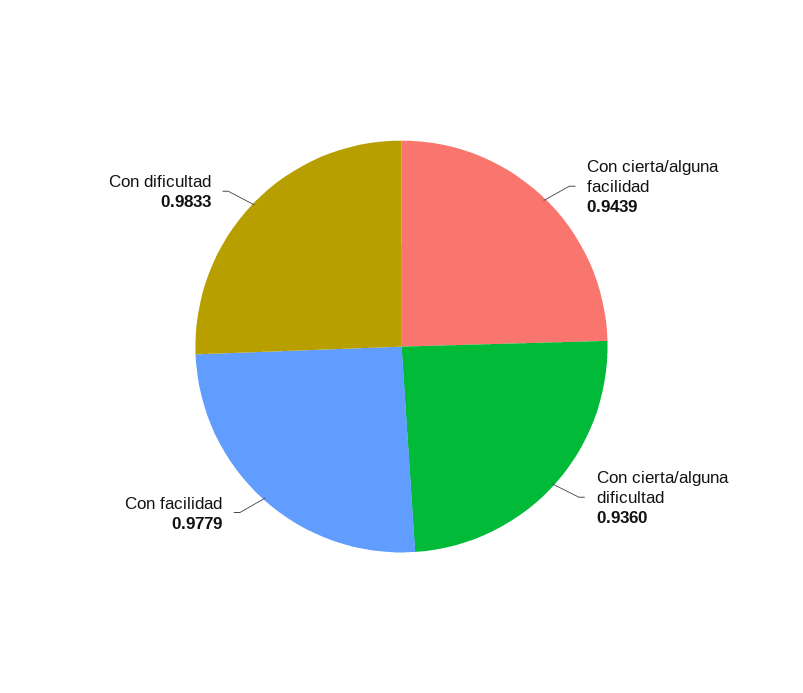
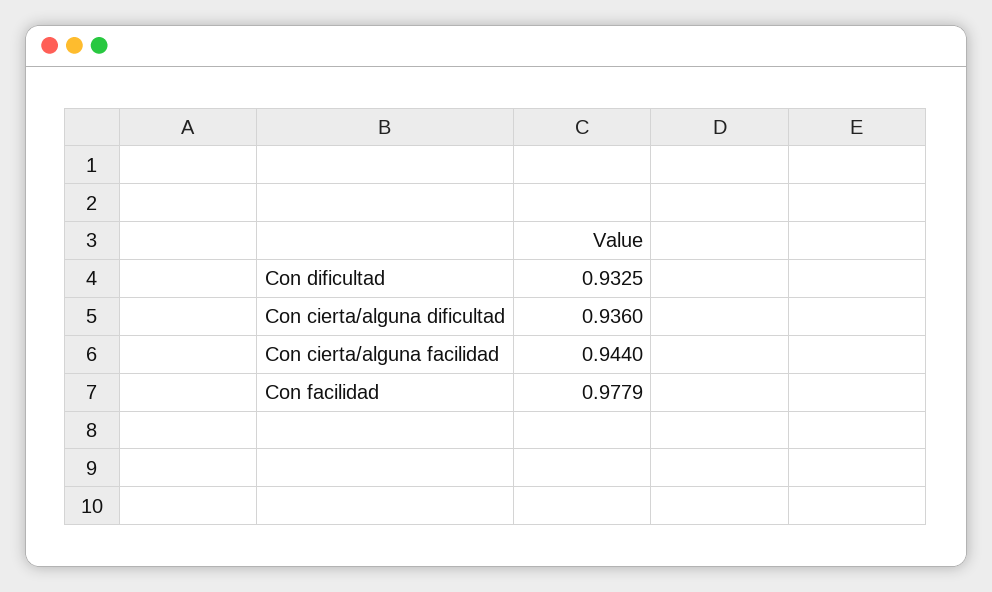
  {
-   "Con cierta/alguna facilidad": 0.9439,
+   "Con cierta/alguna facilidad": 0.944,
    "Con cierta/alguna dificultad": 0.936,
    "Con facilidad": 0.9779,
-   "Con dificultad": 0.9833
+   "Con dificultad": 0.9325
  }

